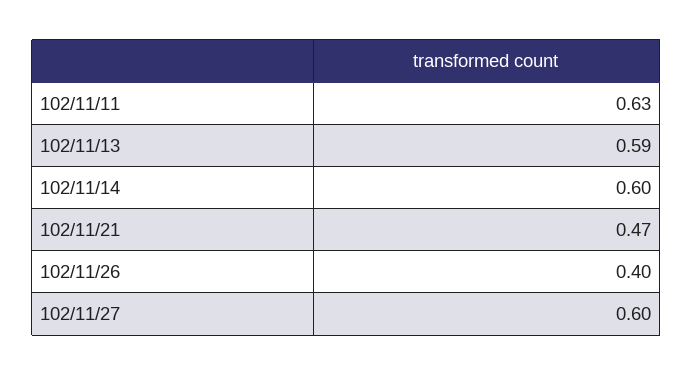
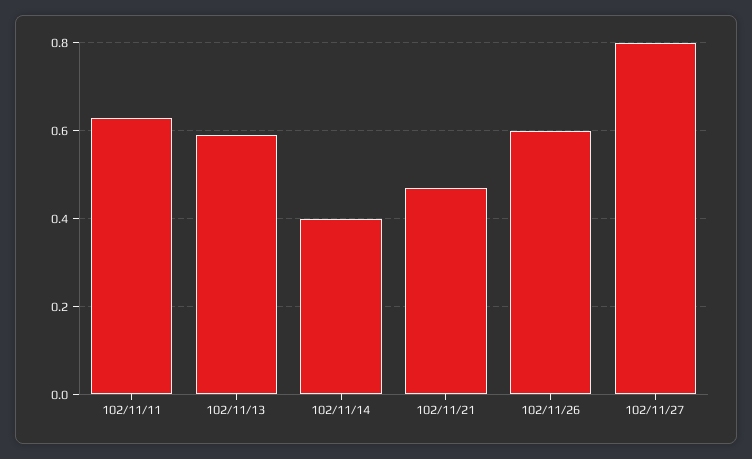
  {
    "102/11/11": 0.63,
    "102/11/13": 0.59,
-   "102/11/14": 0.6,
+   "102/11/14": 0.4,
    "102/11/21": 0.47,
-   "102/11/26": 0.4,
+   "102/11/26": 0.6,
-   "102/11/27": 0.6
+   "102/11/27": 0.8
  }

